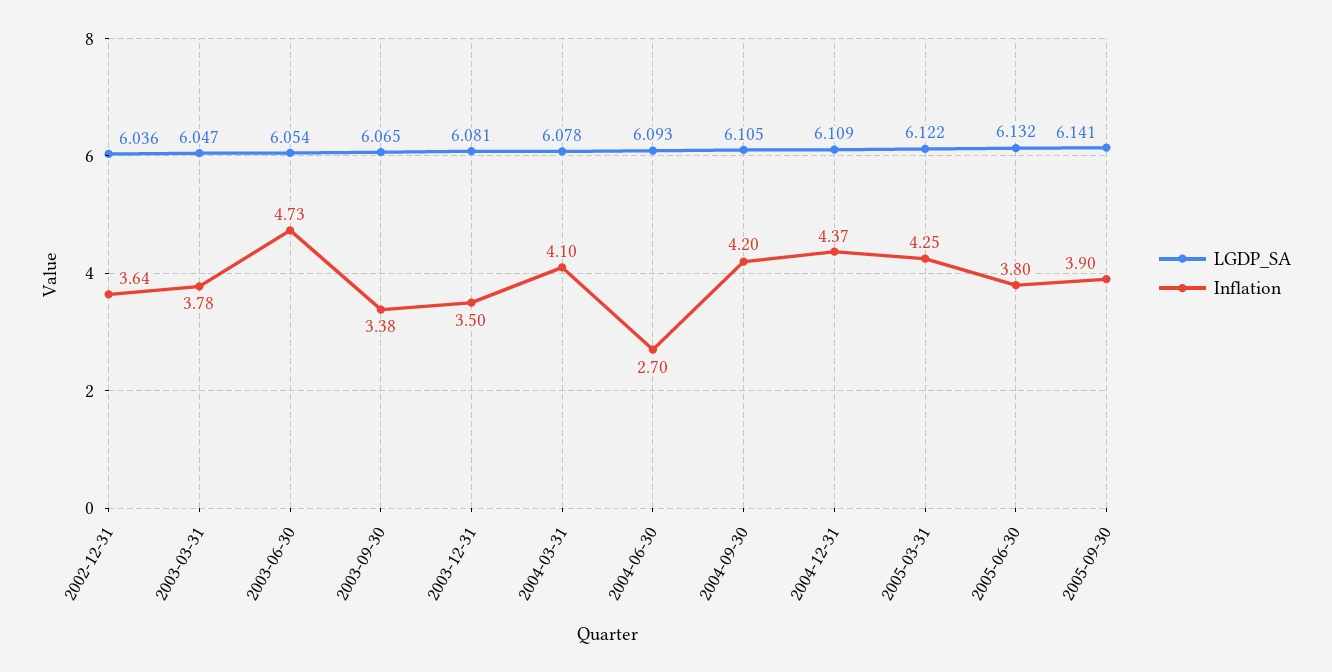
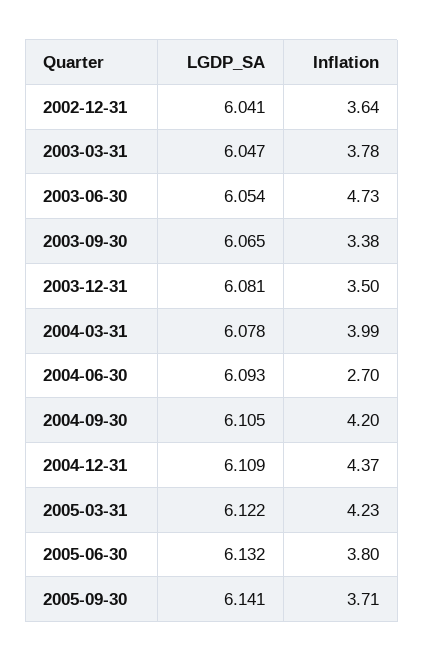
  {
    "LGDP_SA": {
-     "2002-12-31": 6.036,
+     "2002-12-31": 6.041,
      "2003-03-31": 6.047,
      "2003-06-30": 6.054,
      "2003-09-30": 6.065,
      "2003-12-31": 6.081,
      "2004-03-31": 6.078,
      "2004-06-30": 6.093,
      "2004-09-30": 6.105,
      "2004-12-31": 6.109,
      "2005-03-31": 6.122,
      "2005-06-30": 6.132,
      "2005-09-30": 6.141
    },
    "Inflation": {
      "2002-12-31": 3.64,
      "2003-03-31": 3.78,
      "2003-06-30": 4.73,
      "2003-09-30": 3.38,
      "2003-12-31": 3.5,
-     "2004-03-31": 4.1,
+     "2004-03-31": 3.99,
      "2004-06-30": 2.7,
      "2004-09-30": 4.2,
      "2004-12-31": 4.37,
-     "2005-03-31": 4.25,
+     "2005-03-31": 4.23,
      "2005-06-30": 3.8,
-     "2005-09-30": 3.9
+     "2005-09-30": 3.71
    }
  }

